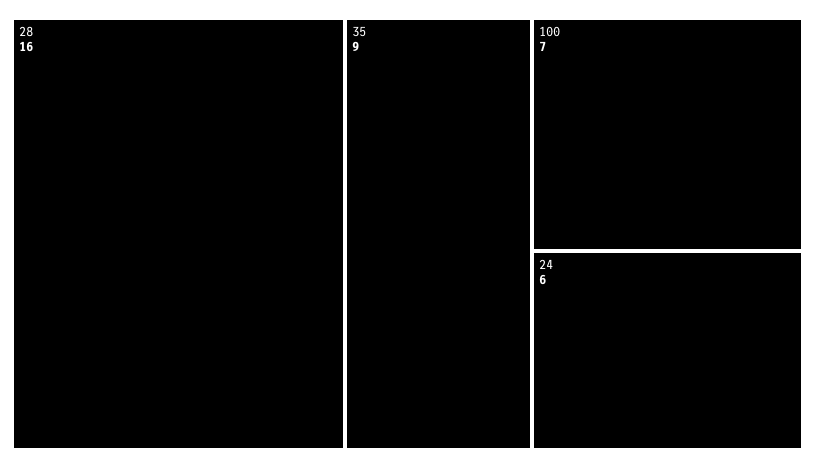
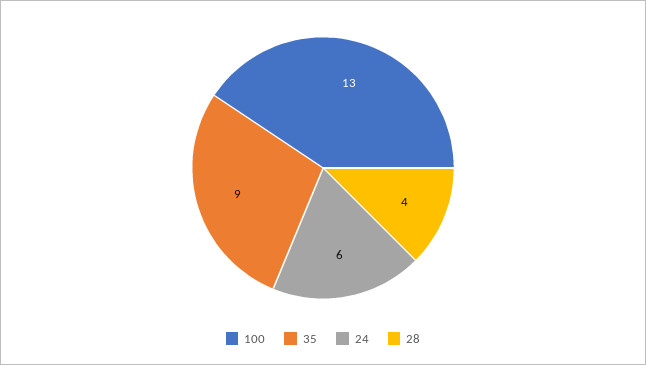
  {
-   "28": 16,
+   "28": 4,
    "35": 9,
-   "100": 7,
+   "100": 13,
    "24": 6
  }

